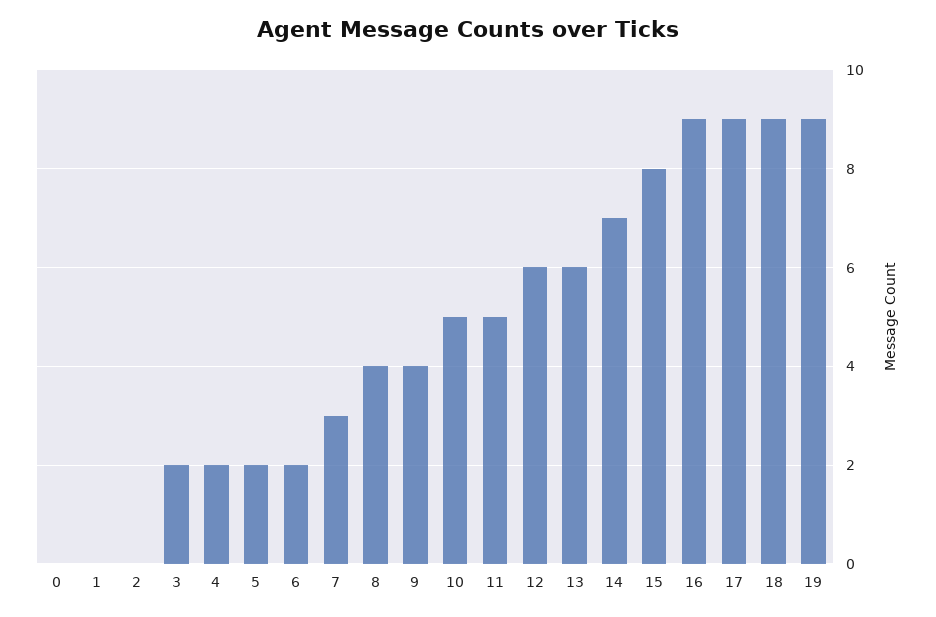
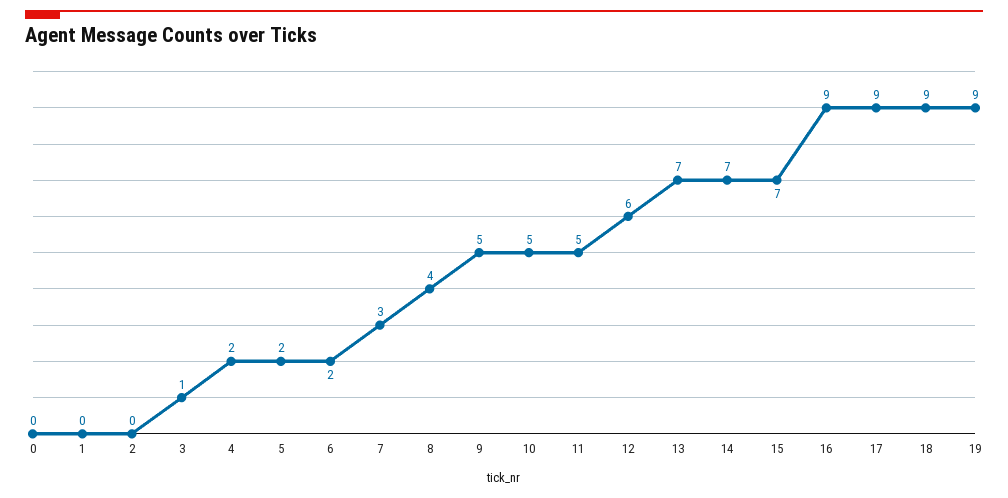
  {
    "0": 0,
    "1": 0,
    "2": 0,
-   "3": 2,
+   "3": 1,
    "4": 2,
    "5": 2,
    "6": 2,
    "7": 3,
    "8": 4,
-   "9": 4,
+   "9": 5,
    "10": 5,
    "11": 5,
    "12": 6,
-   "13": 6,
+   "13": 7,
    "14": 7,
-   "15": 8,
+   "15": 7,
    "16": 9,
    "17": 9,
    "18": 9,
    "19": 9
  }

